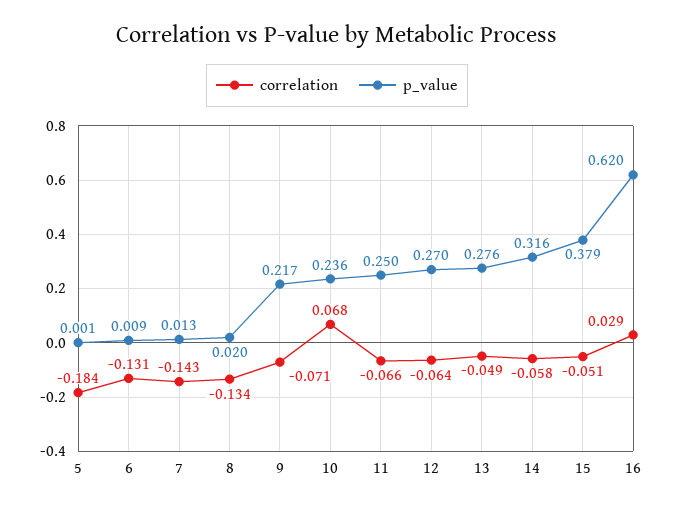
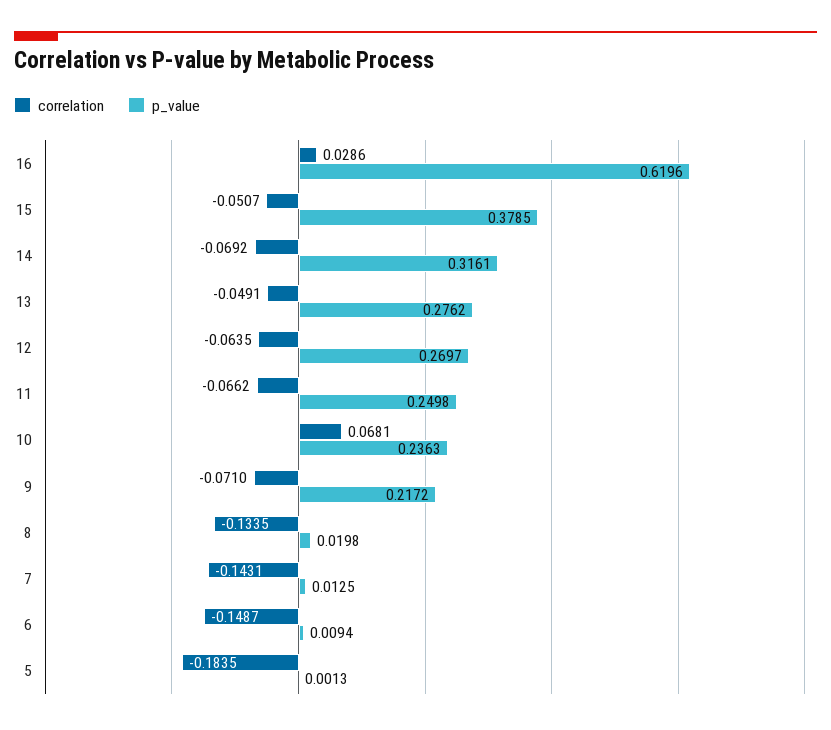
  {
    "correlation": {
      "5": -0.1835,
-     "6": -0.131,
+     "6": -0.1487,
      "7": -0.1431,
      "8": -0.1335,
      "9": -0.071,
      "10": 0.0681,
      "11": -0.0662,
      "12": -0.0635,
      "13": -0.0491,
-     "14": -0.058,
+     "14": -0.0692,
      "15": -0.0507,
      "16": 0.0286
    },
    "p_value": {
      "5": 0.0013,
      "6": 0.0094,
      "7": 0.0125,
      "8": 0.0198,
      "9": 0.2172,
      "10": 0.2363,
      "11": 0.2498,
      "12": 0.2697,
      "13": 0.2762,
      "14": 0.3161,
      "15": 0.3785,
      "16": 0.6196
    }
  }

